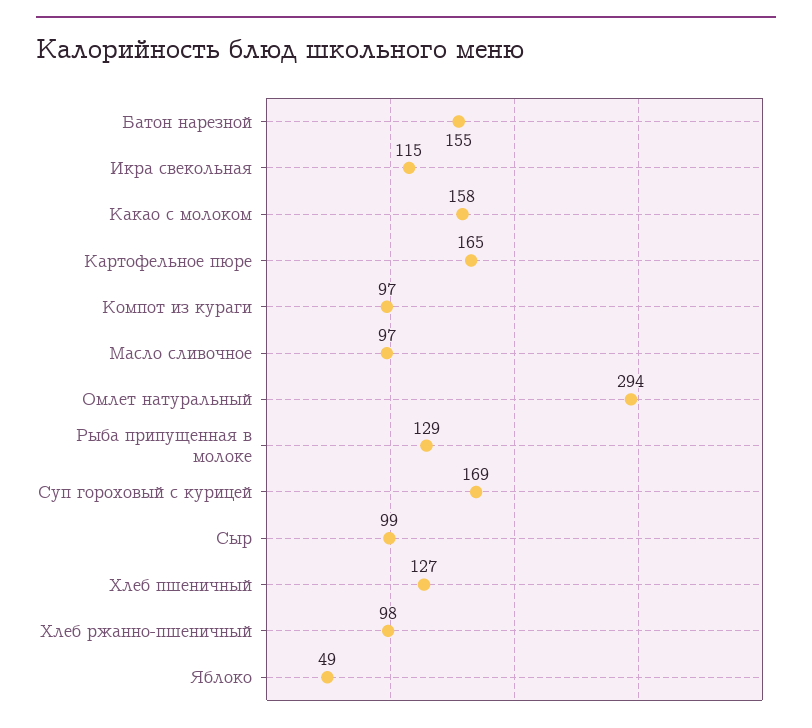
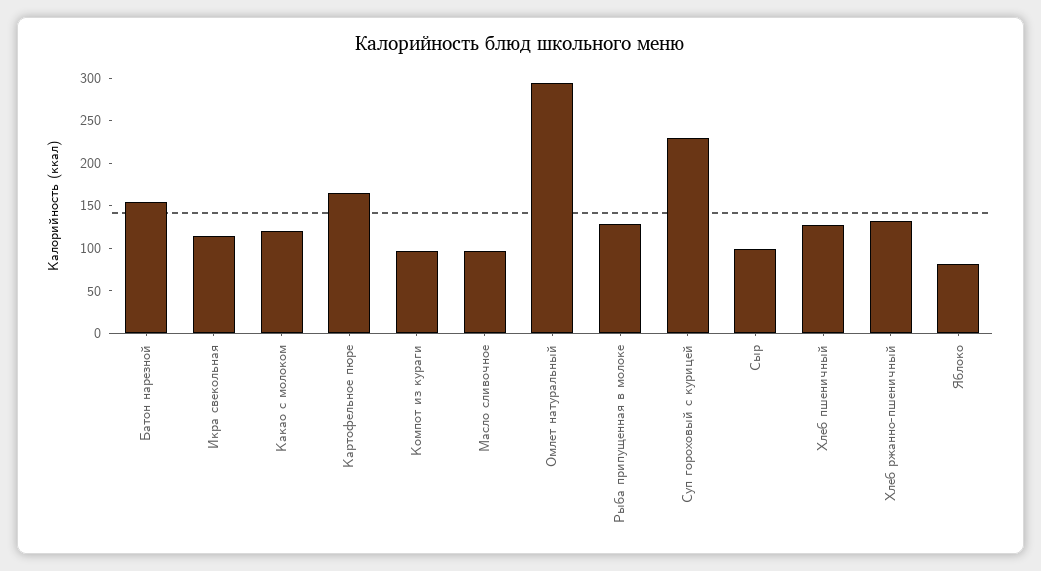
  {
    "Батон нарезной": 155,
    "Икра свекольная": 115,
-   "Какао с молоком": 158,
+   "Какао с молоком": 120,
    "Картофельное пюре": 165,
    "Компот из кураги": 97,
    "Масло сливочное": 97,
    "Омлет натуральный": 294,
    "Рыба припущенная в молоке": 129,
-   "Суп гороховый с курицей": 169,
+   "Суп гороховый с курицей": 230,
    "Сыр": 99,
    "Хлеб пшеничный": 127,
-   "Хлеб ржанно-пшеничный": 98,
+   "Хлеб ржанно-пшеничный": 130,
-   "Яблоко": 49
+   "Яблоко": 80
  }

